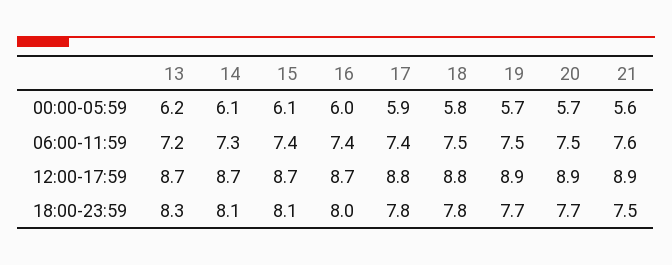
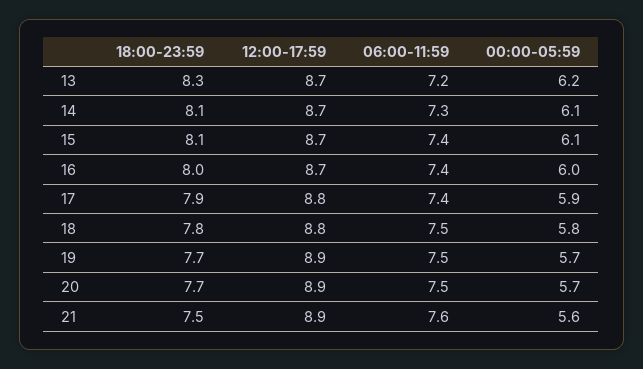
  {
    "13": {
      "00:00-05:59": 6.2,
      "06:00-11:59": 7.2,
      "12:00-17:59": 8.7,
      "18:00-23:59": 8.3
    },
    "14": {
      "00:00-05:59": 6.1,
      "06:00-11:59": 7.3,
      "12:00-17:59": 8.7,
      "18:00-23:59": 8.1
    },
    "15": {
      "00:00-05:59": 6.1,
      "06:00-11:59": 7.4,
      "12:00-17:59": 8.7,
      "18:00-23:59": 8.1
    },
    "16": {
      "00:00-05:59": 6,
      "06:00-11:59": 7.4,
      "12:00-17:59": 8.7,
      "18:00-23:59": 8
    },
    "17": {
      "00:00-05:59": 5.9,
      "06:00-11:59": 7.4,
      "12:00-17:59": 8.8,
-     "18:00-23:59": 7.8
+     "18:00-23:59": 7.9
    },
    "18": {
      "00:00-05:59": 5.8,
      "06:00-11:59": 7.5,
      "12:00-17:59": 8.8,
      "18:00-23:59": 7.8
    },
    "19": {
      "00:00-05:59": 5.7,
      "06:00-11:59": 7.5,
      "12:00-17:59": 8.9,
      "18:00-23:59": 7.7
    },
    "20": {
      "00:00-05:59": 5.7,
      "06:00-11:59": 7.5,
      "12:00-17:59": 8.9,
      "18:00-23:59": 7.7
    },
    "21": {
      "00:00-05:59": 5.6,
      "06:00-11:59": 7.6,
      "12:00-17:59": 8.9,
      "18:00-23:59": 7.5
    }
  }

